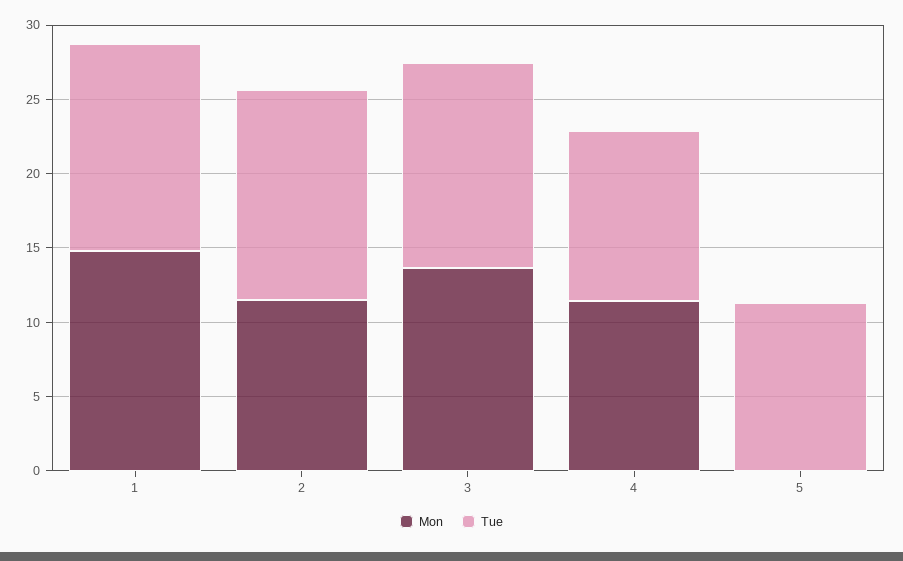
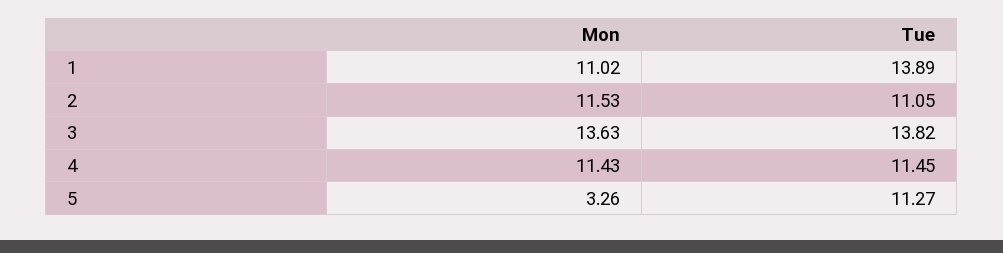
  {
    "Mon": {
-     "1": 15,
+     "1": 11.02,
      "2": 11.53,
      "3": 13.63,
      "4": 11.43,
-     "5": 0
+     "5": 3.26
    },
    "Tue": {
      "1": 13.89,
-     "2": 14,
+     "2": 11.05,
      "3": 13.82,
      "4": 11.45,
      "5": 11.27
    }
  }

